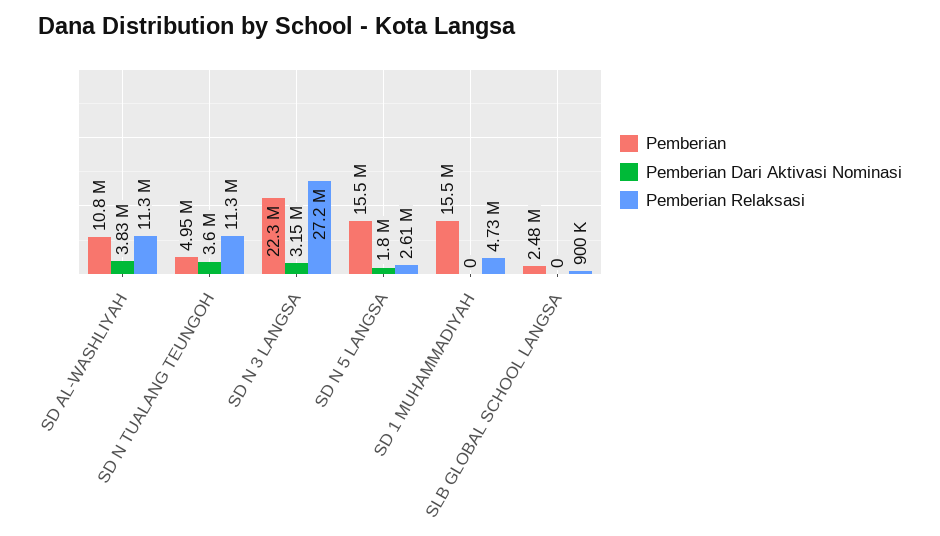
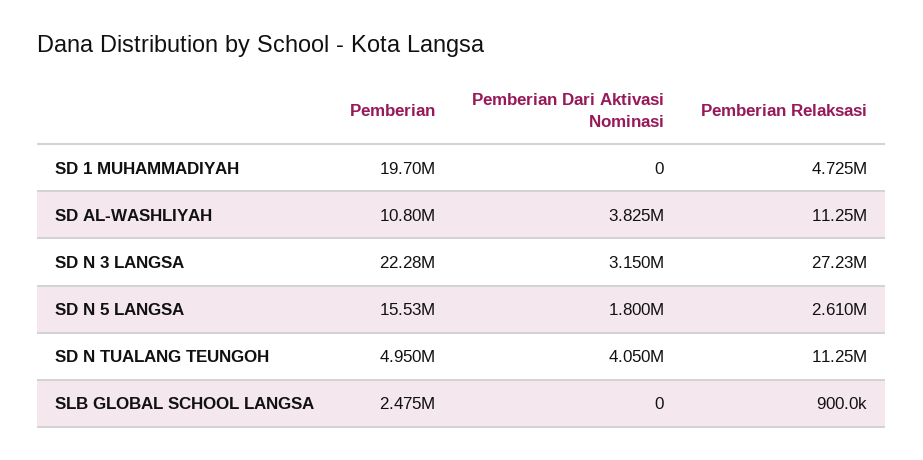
  {
    "Pemberian": {
      "SD AL-WASHLIYAH": 10800000,
      "SD N TUALANG TEUNGOH": 4950000,
      "SD N 3 LANGSA": 22280000,
      "SD N 5 LANGSA": 15530000,
-     "SD 1 MUHAMMADIYAH": 15500000,
+     "SD 1 MUHAMMADIYAH": 19700000,
      "SLB GLOBAL SCHOOL LANGSA": 2475000
    },
    "Pemberian Dari Aktivasi Nominasi": {
      "SD AL-WASHLIYAH": 3825000,
-     "SD N TUALANG TEUNGOH": 3600000,
+     "SD N TUALANG TEUNGOH": 4050000,
      "SD N 3 LANGSA": 3150000,
      "SD N 5 LANGSA": 1800000,
      "SD 1 MUHAMMADIYAH": 0,
      "SLB GLOBAL SCHOOL LANGSA": 0
    },
    "Pemberian Relaksasi": {
      "SD AL-WASHLIYAH": 11250000,
      "SD N TUALANG TEUNGOH": 11250000,
      "SD N 3 LANGSA": 27230000,
      "SD N 5 LANGSA": 2610000,
      "SD 1 MUHAMMADIYAH": 4725000,
      "SLB GLOBAL SCHOOL LANGSA": 900000
    }
  }

